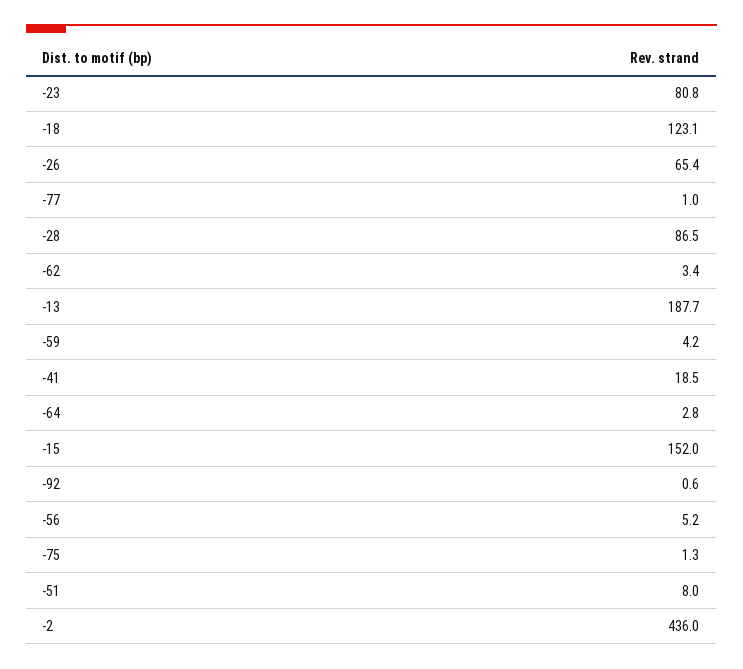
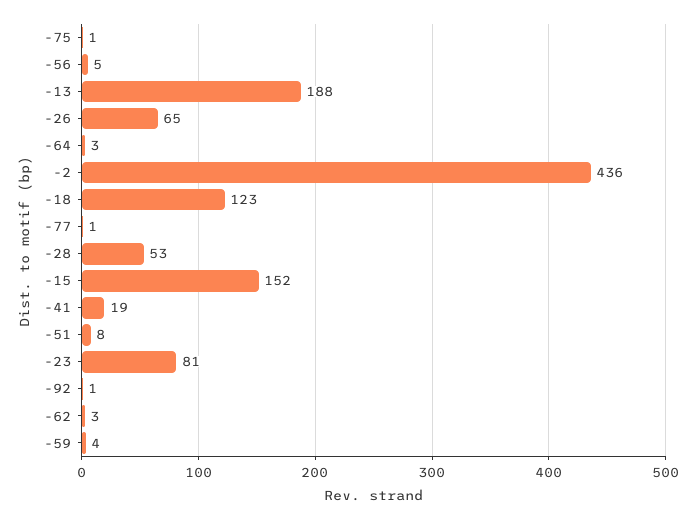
  {
    "-23": 80.8,
    "-18": 123.1,
    "-26": 65.4,
    "-77": 1,
-   "-28": 86.5,
+   "-28": 53,
    "-62": 3.4,
    "-13": 187.7,
    "-59": 4.2,
    "-41": 18.5,
    "-64": 2.8,
    "-15": 152,
    "-92": 0.6,
    "-56": 5.2,
    "-75": 1.3,
    "-51": 8,
    "-2": 436
  }

